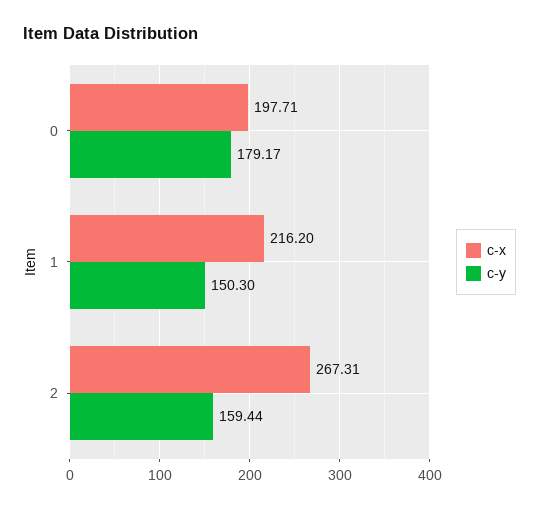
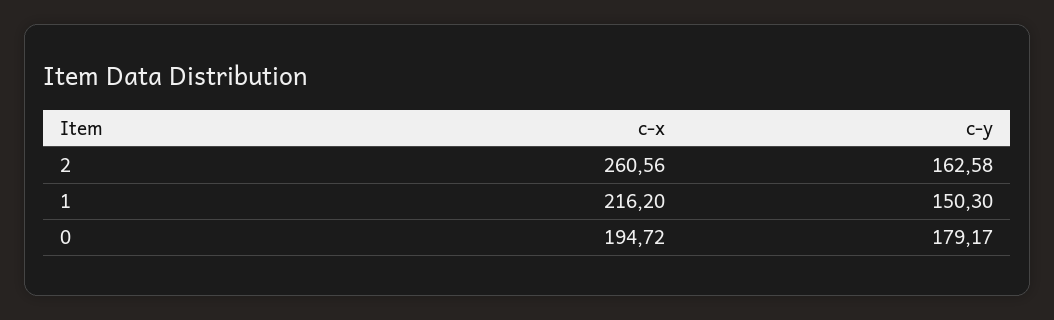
  {
    "c-x": {
-     "0": 197.71,
+     "0": 194.72,
      "1": 216.2,
-     "2": 267.31
+     "2": 260.56
    },
    "c-y": {
      "0": 179.17,
      "1": 150.3,
-     "2": 159.44
+     "2": 162.58
    }
  }

